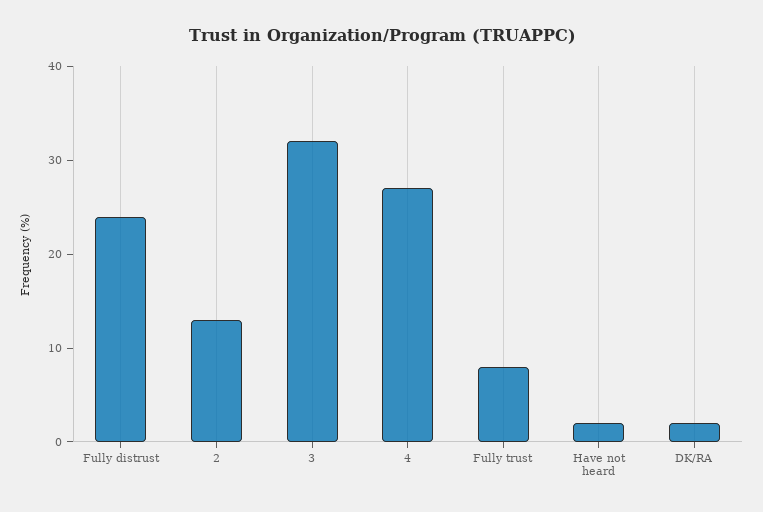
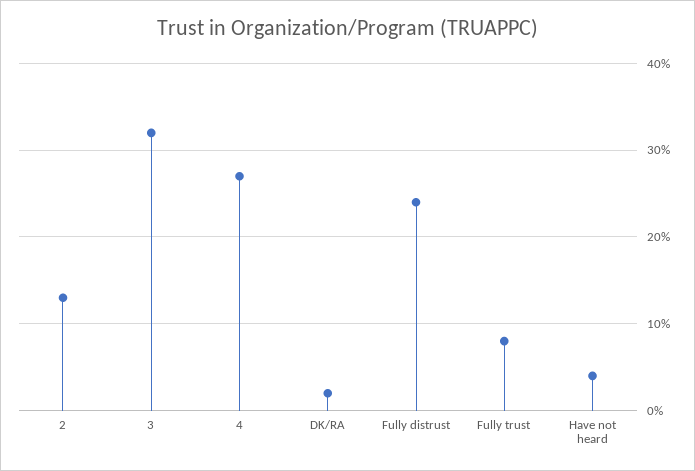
  {
    "Fully distrust": 24,
    "2": 13,
    "3": 32,
    "4": 27,
    "Fully trust": 8,
-   "Have not heard": 2,
+   "Have not heard": 4,
    "DK/RA": 2
  }

